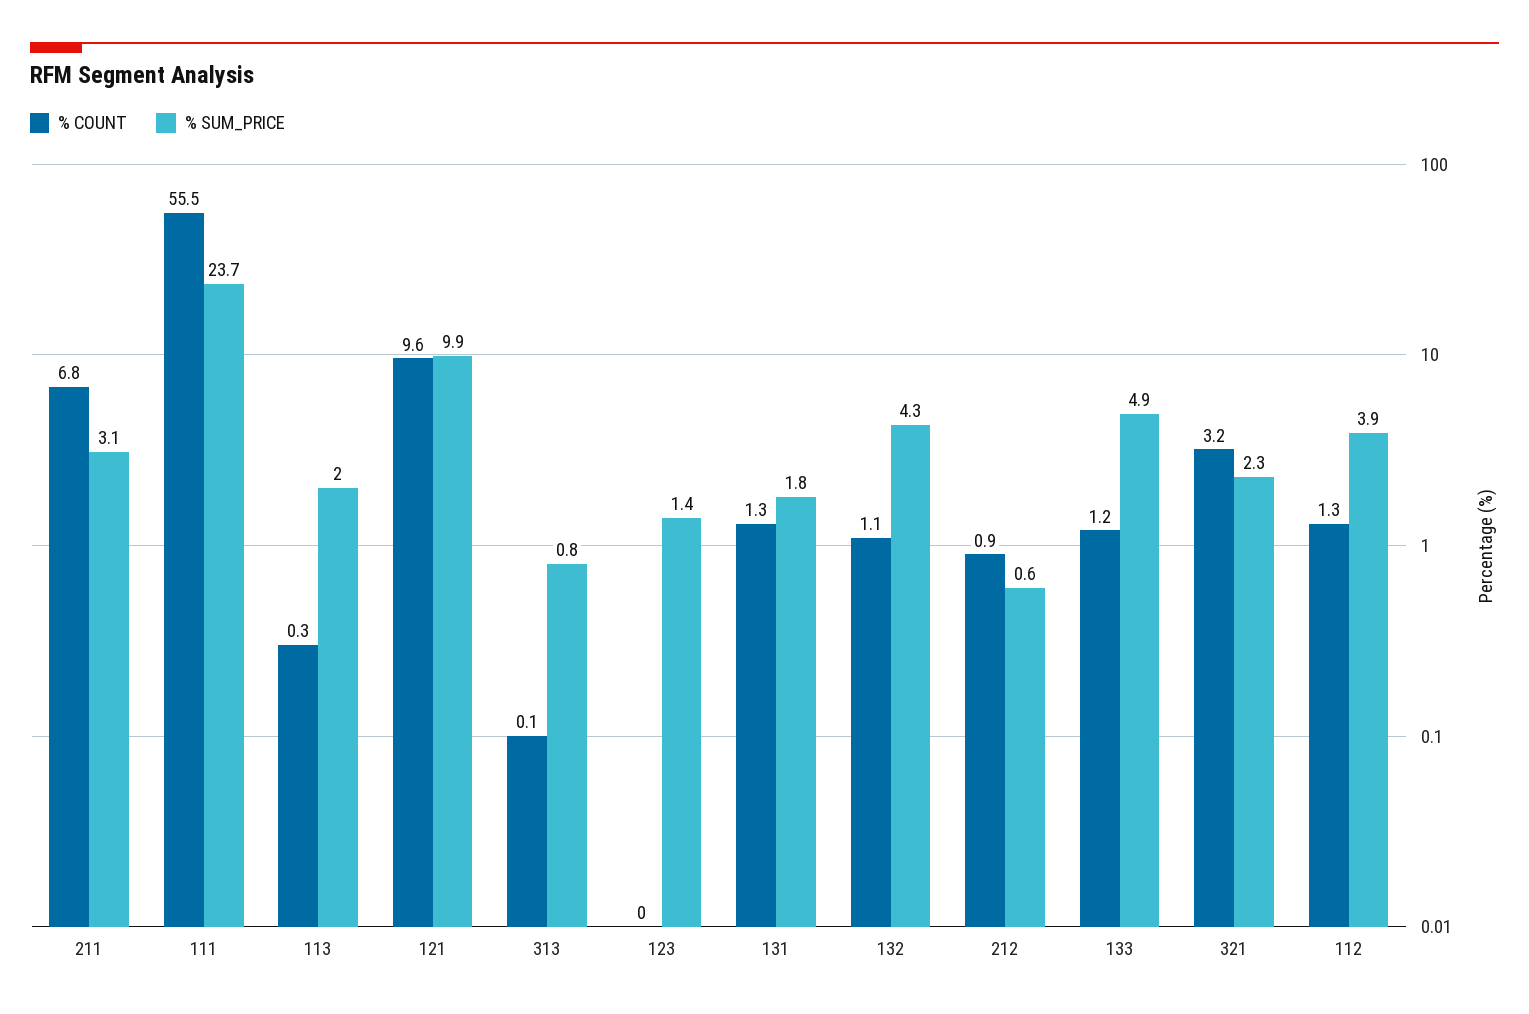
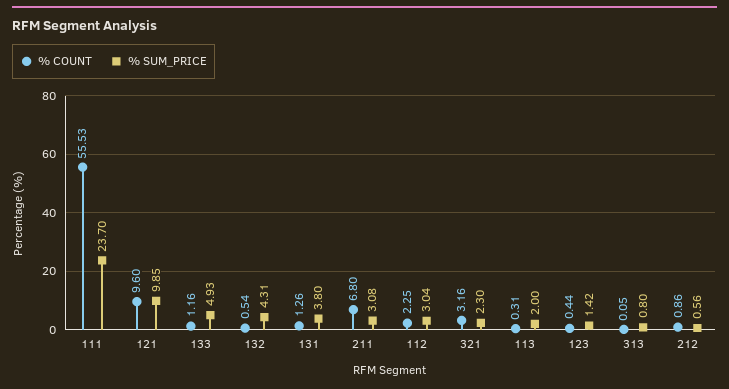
  {
    "% COUNT": {
      "211": 6.8,
      "111": 55.53,
      "113": 0.31,
      "121": 9.6,
      "313": 0.05,
-     "123": 0,
+     "123": 0.44,
      "131": 1.26,
-     "132": 1.1,
+     "132": 0.54,
      "212": 0.86,
      "133": 1.16,
      "321": 3.16,
-     "112": 1.3
+     "112": 2.25
    },
    "% SUM_PRICE": {
      "211": 3.08,
      "111": 23.7,
      "113": 2,
      "121": 9.85,
      "313": 0.8,
      "123": 1.42,
-     "131": 1.8,
+     "131": 3.8,
      "132": 4.31,
      "212": 0.56,
      "133": 4.93,
      "321": 2.3,
-     "112": 3.9
+     "112": 3.04
    }
  }

